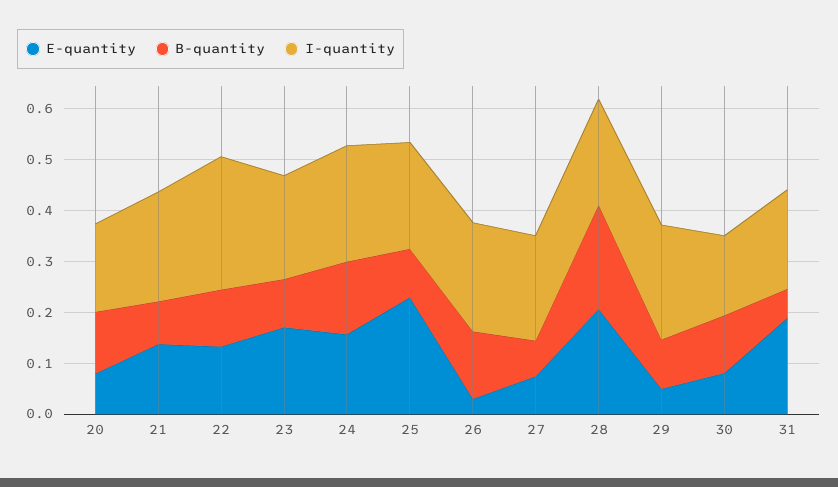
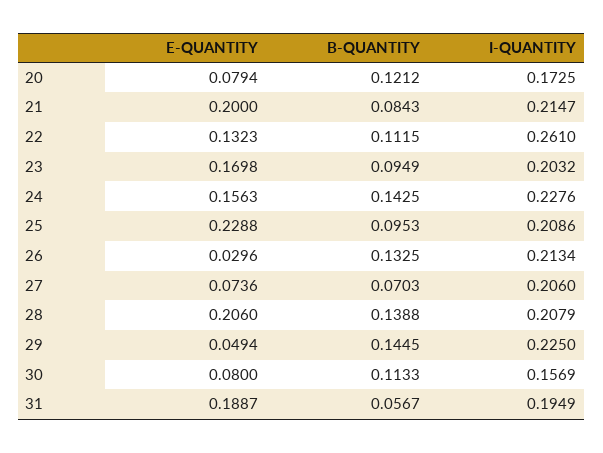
  {
    "E-quantity": {
      "20": 0.0794,
-     "21": 0.14,
+     "21": 0.2,
      "22": 0.1323,
      "23": 0.1698,
      "24": 0.1563,
      "25": 0.2288,
      "26": 0.0296,
      "27": 0.0736,
      "28": 0.206,
      "29": 0.0494,
      "30": 0.08,
      "31": 0.1887
    },
    "B-quantity": {
      "20": 0.1212,
      "21": 0.0843,
      "22": 0.1115,
      "23": 0.0949,
      "24": 0.1425,
      "25": 0.0953,
      "26": 0.1325,
      "27": 0.0703,
-     "28": 0.2,
+     "28": 0.1388,
-     "29": 0.1,
+     "29": 0.1445,
      "30": 0.1133,
      "31": 0.0567
    },
    "I-quantity": {
      "20": 0.1725,
      "21": 0.2147,
      "22": 0.261,
      "23": 0.2032,
      "24": 0.2276,
      "25": 0.2086,
      "26": 0.2134,
      "27": 0.206,
      "28": 0.2079,
      "29": 0.225,
      "30": 0.1569,
      "31": 0.1949
    }
  }

